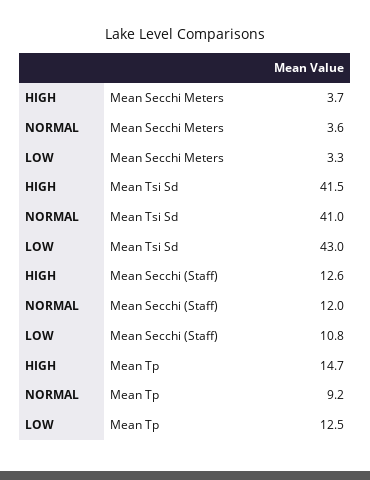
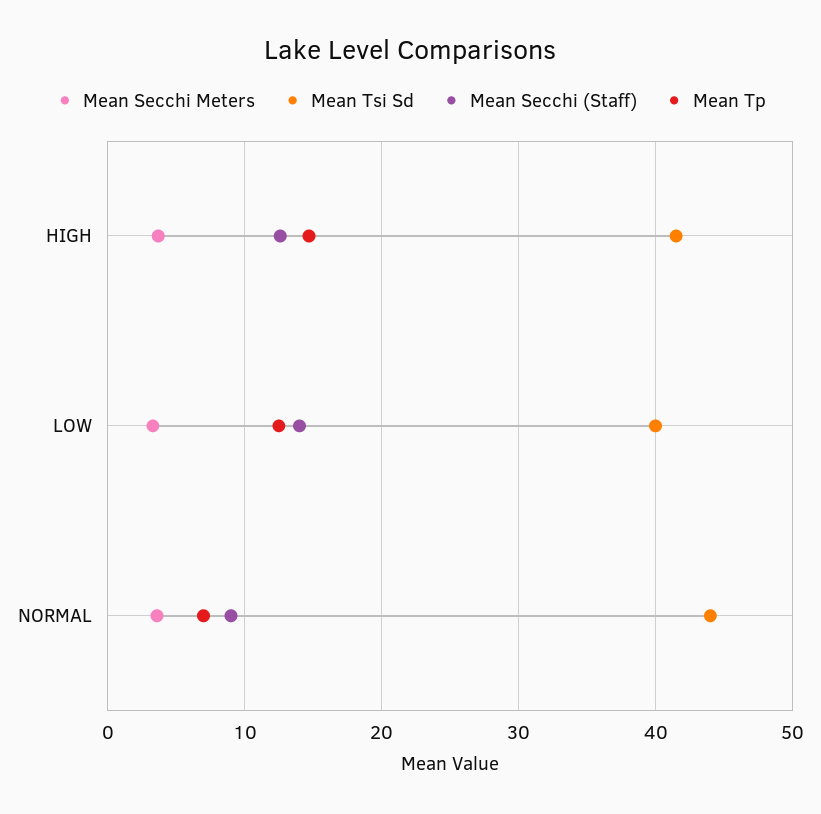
  {
    "Mean Secchi Meters": {
      "HIGH": 3.7,
      "NORMAL": 3.6,
      "LOW": 3.3
    },
    "Mean Tsi Sd": {
      "HIGH": 41.5,
-     "NORMAL": 41,
+     "NORMAL": 44,
-     "LOW": 43
+     "LOW": 40
    },
    "Mean Secchi (Staff)": {
      "HIGH": 12.6,
-     "NORMAL": 12,
+     "NORMAL": 9,
-     "LOW": 10.8
+     "LOW": 14
    },
    "Mean Tp": {
      "HIGH": 14.7,
-     "NORMAL": 9.2,
+     "NORMAL": 7,
      "LOW": 12.5
    }
  }

